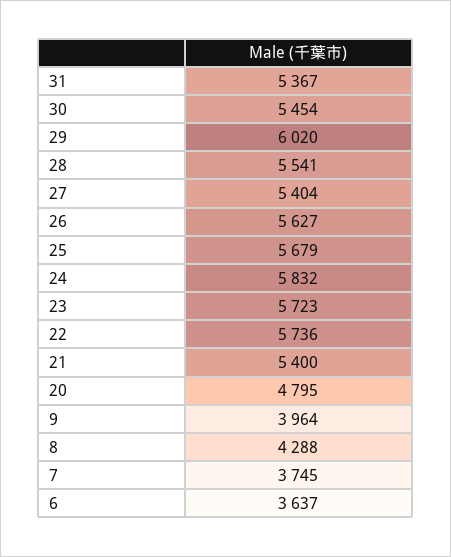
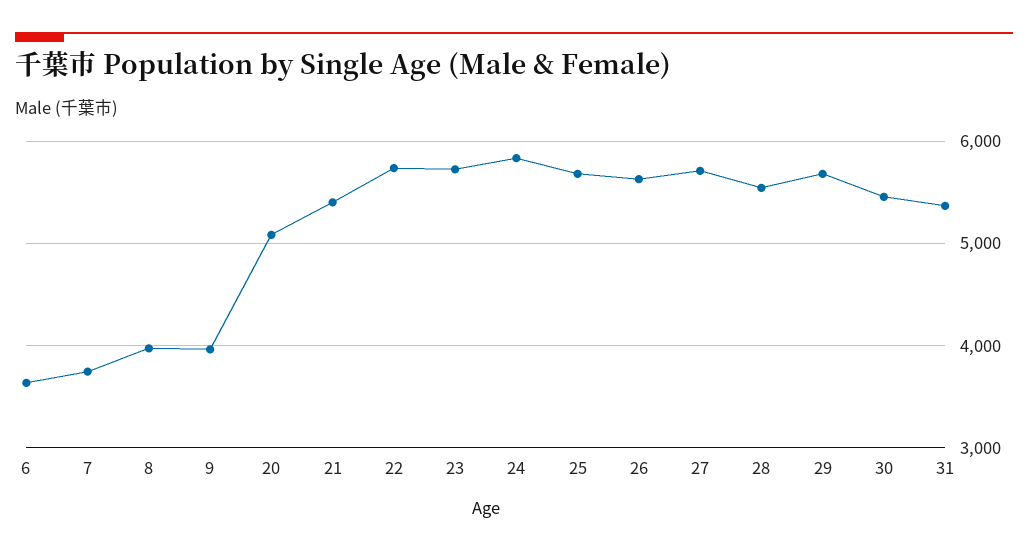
  {
    "31": 5367,
    "30": 5454,
-   "29": 6020,
+   "29": 5700,
    "28": 5541,
-   "27": 5404,
+   "27": 5700,
    "26": 5627,
    "25": 5679,
    "24": 5832,
    "23": 5723,
    "22": 5736,
    "21": 5400,
-   "20": 4795,
+   "20": 5100,
    "9": 3964,
-   "8": 4288,
+   "8": 4000,
    "7": 3745,
    "6": 3637
  }

